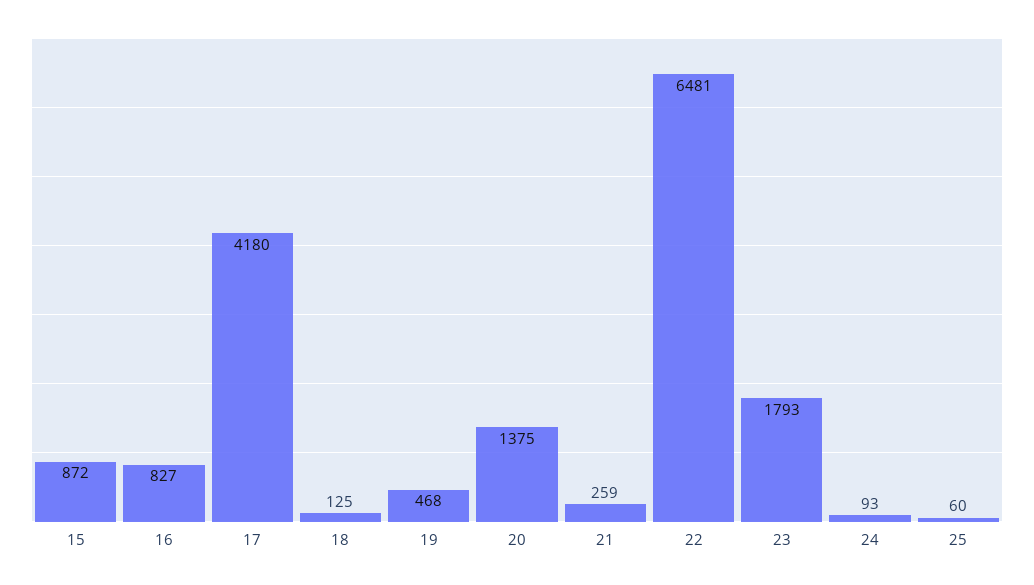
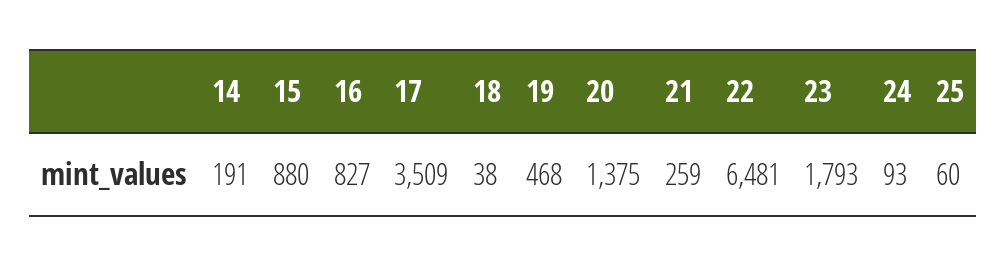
  {
-   "15": 872,
+   "15": 880,
    "16": 827,
-   "17": 4180,
+   "17": 3509,
-   "18": 125,
+   "18": 38,
    "19": 468,
    "20": 1375,
    "21": 259,
    "22": 6481,
    "23": 1793,
    "24": 93,
-   "25": 60
+   "25": 60,
+   "14": 191
  }

